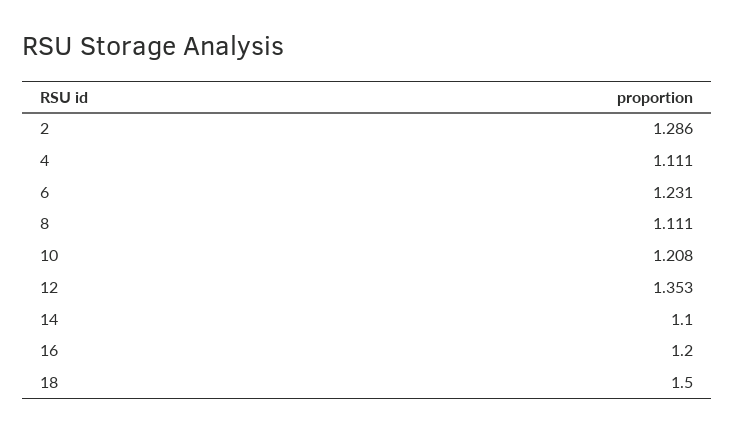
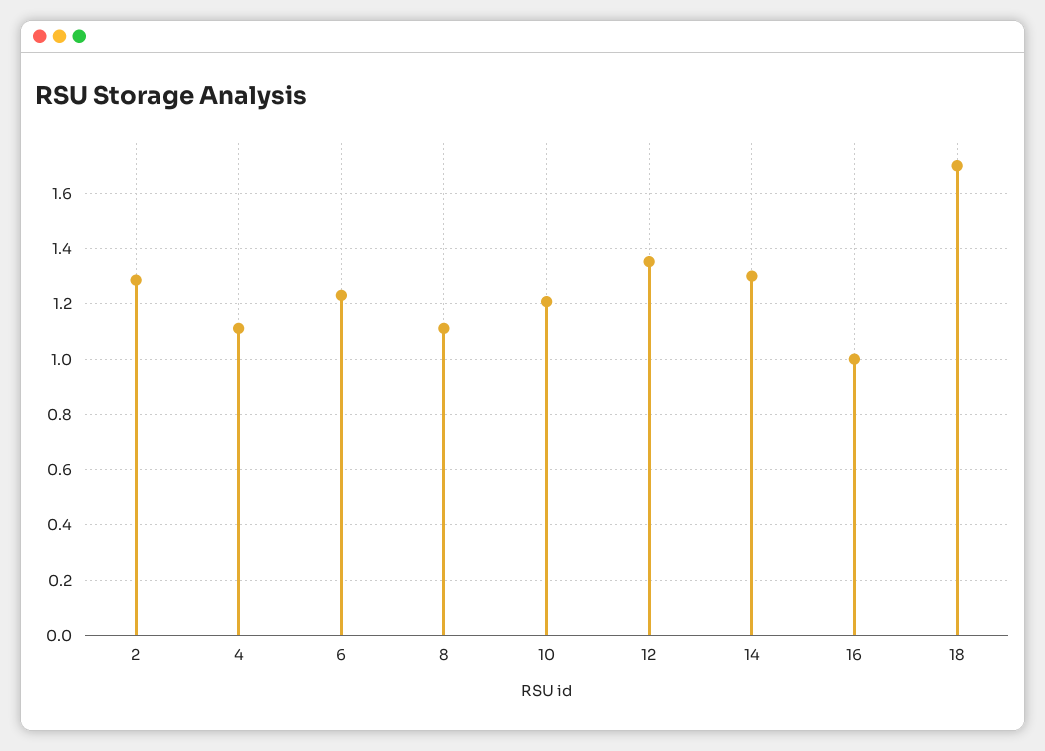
  {
    "2": 1.286,
    "4": 1.111,
    "6": 1.231,
    "8": 1.111,
    "10": 1.208,
    "12": 1.353,
-   "14": 1.1,
+   "14": 1.3,
-   "16": 1.2,
+   "16": 1,
-   "18": 1.5
+   "18": 1.7
  }

